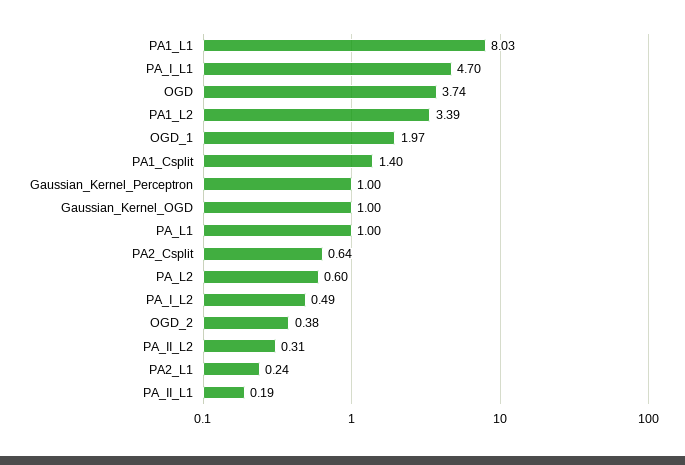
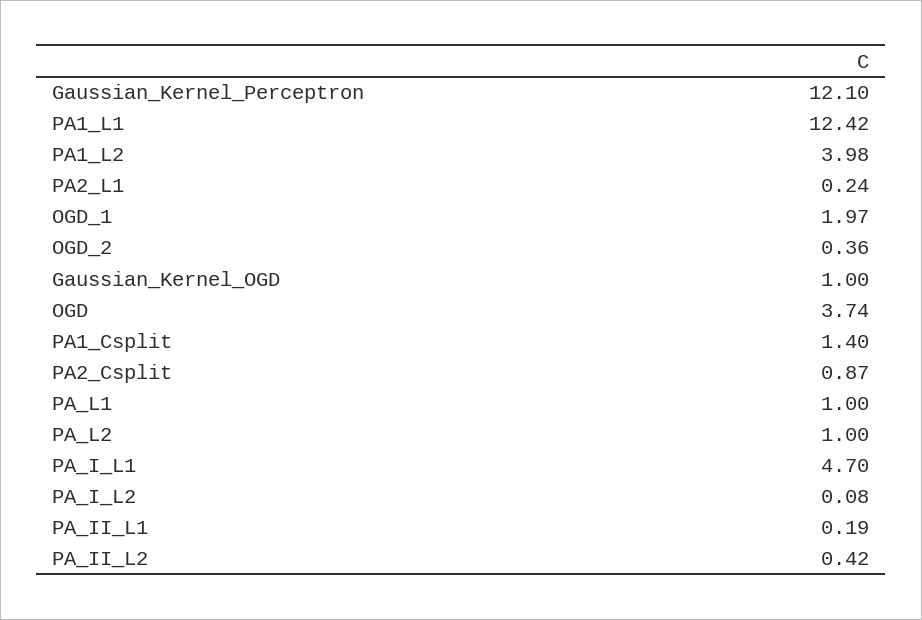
  {
-   "PA1_L1": 8.03,
+   "PA1_L1": 12.42,
    "PA_I_L1": 4.7,
    "OGD": 3.74,
-   "PA1_L2": 3.39,
+   "PA1_L2": 3.98,
    "OGD_1": 1.97,
    "PA1_Csplit": 1.4,
-   "Gaussian_Kernel_Perceptron": 1,
+   "Gaussian_Kernel_Perceptron": 12.1,
    "Gaussian_Kernel_OGD": 1,
    "PA_L1": 1,
-   "PA2_Csplit": 0.64,
+   "PA2_Csplit": 0.87,
-   "PA_L2": 0.6,
+   "PA_L2": 1,
-   "PA_I_L2": 0.49,
+   "PA_I_L2": 0.08,
-   "OGD_2": 0.38,
+   "OGD_2": 0.36,
-   "PA_II_L2": 0.31,
+   "PA_II_L2": 0.42,
    "PA2_L1": 0.24,
    "PA_II_L1": 0.19
  }

